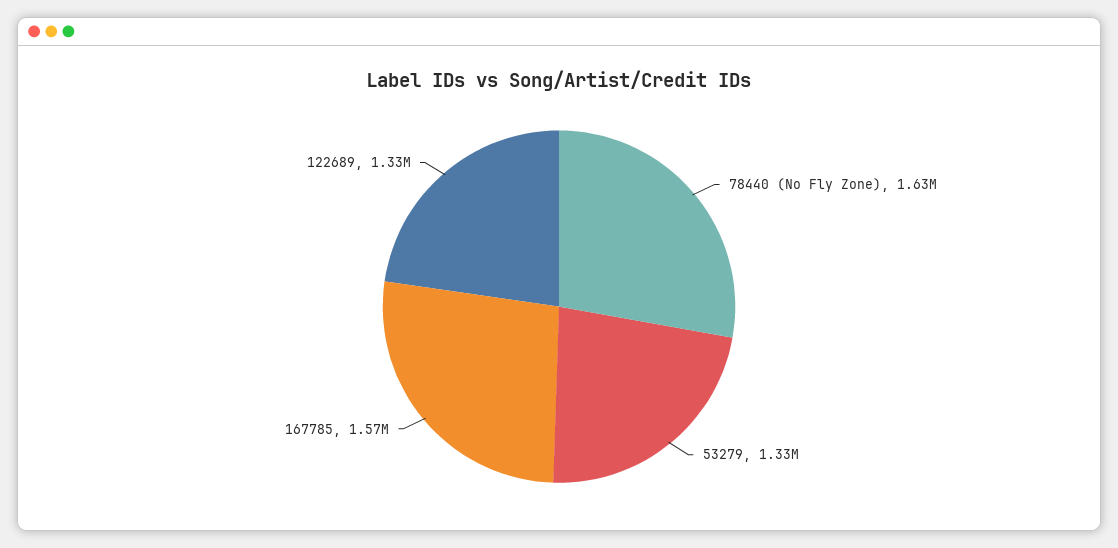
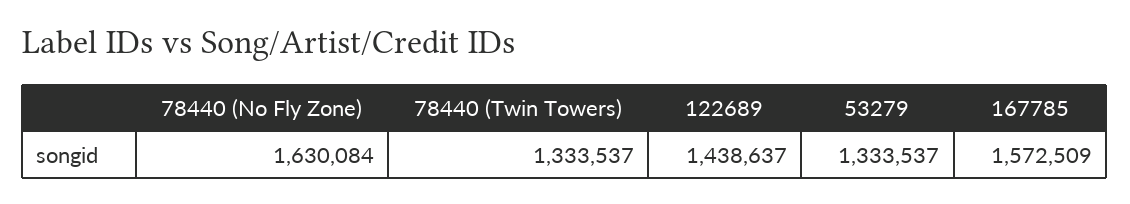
  {
    "78440 (No Fly Zone)": 1630084,
    "53279": 1333537,
    "167785": 1572509,
-   "122689": 1330000
+   "122689": 1438637,
+   "78440 (Twin Towers)": 1333537
  }

